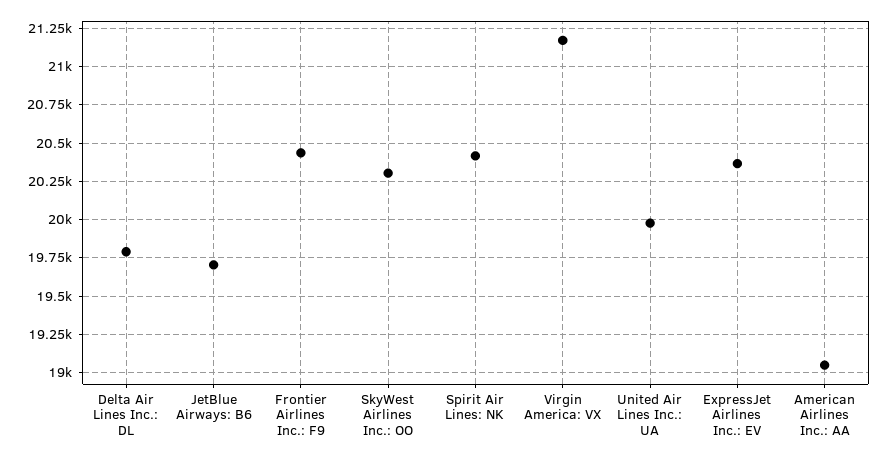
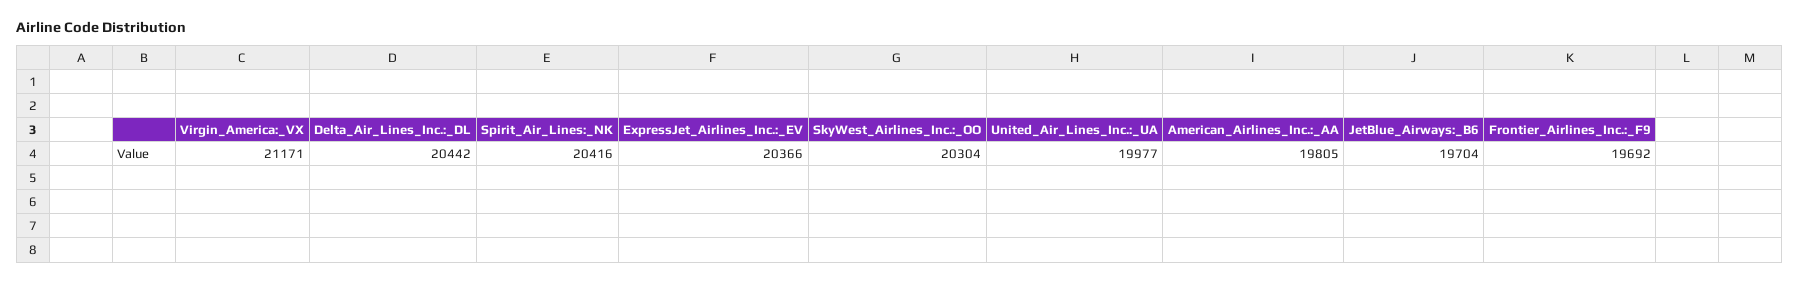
  {
-   "Delta Air Lines Inc.: DL": 19800,
+   "Delta Air Lines Inc.: DL": 20442,
    "JetBlue Airways: B6": 19704,
-   "Frontier Airlines Inc.: F9": 20450,
+   "Frontier Airlines Inc.: F9": 19692,
    "SkyWest Airlines Inc.: OO": 20304,
    "Spirit Air Lines: NK": 20416,
    "Virgin America: VX": 21171,
    "United Air Lines Inc.: UA": 19977,
    "ExpressJet Airlines Inc.: EV": 20366,
-   "American Airlines Inc.: AA": 19050
+   "American Airlines Inc.: AA": 19805
  }

